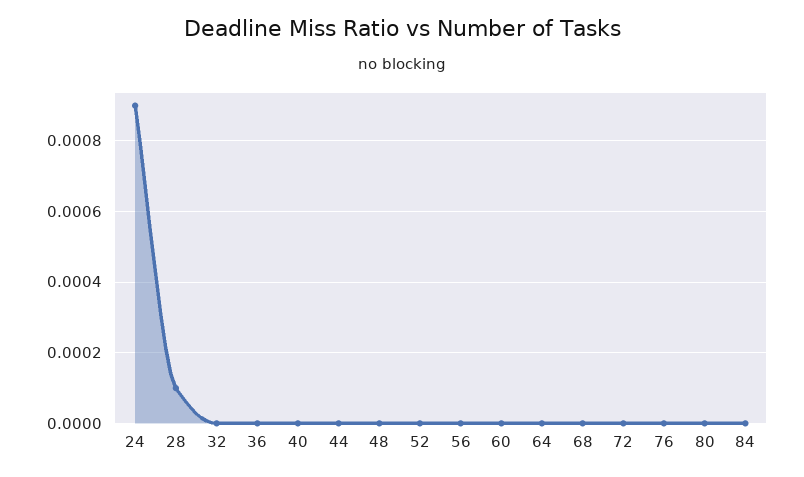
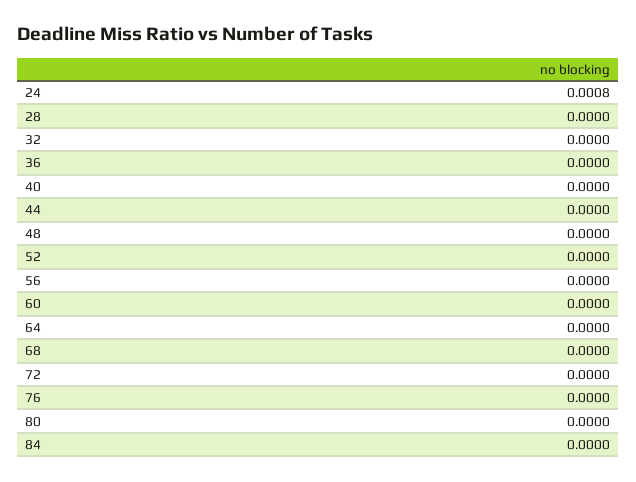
  {
-   "24": 0.0009,
+   "24": 0.0008,
-   "28": 0.0001,
+   "28": 0,
    "32": 0,
    "36": 0,
    "40": 0,
    "44": 0,
    "48": 0,
    "52": 0,
    "56": 0,
    "60": 0,
    "64": 0,
    "68": 0,
    "72": 0,
    "76": 0,
    "80": 0,
    "84": 0
  }

